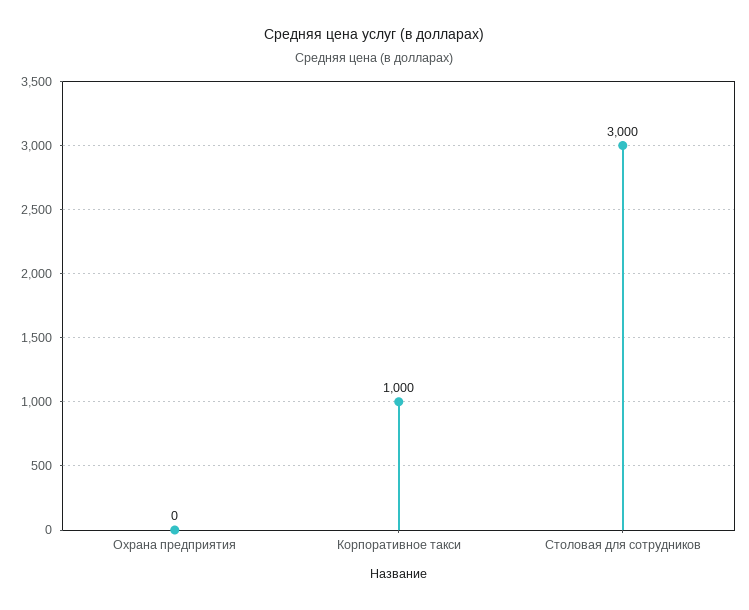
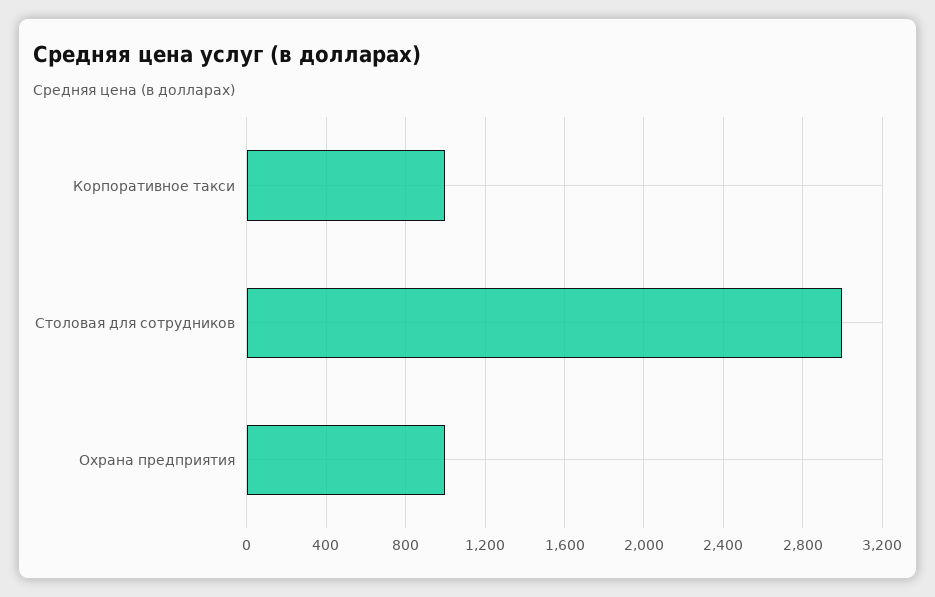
  {
-   "Охрана предприятия": 0,
+   "Охрана предприятия": 1000,
    "Корпоративное такси": 1000,
    "Столовая для сотрудников": 3000
  }

